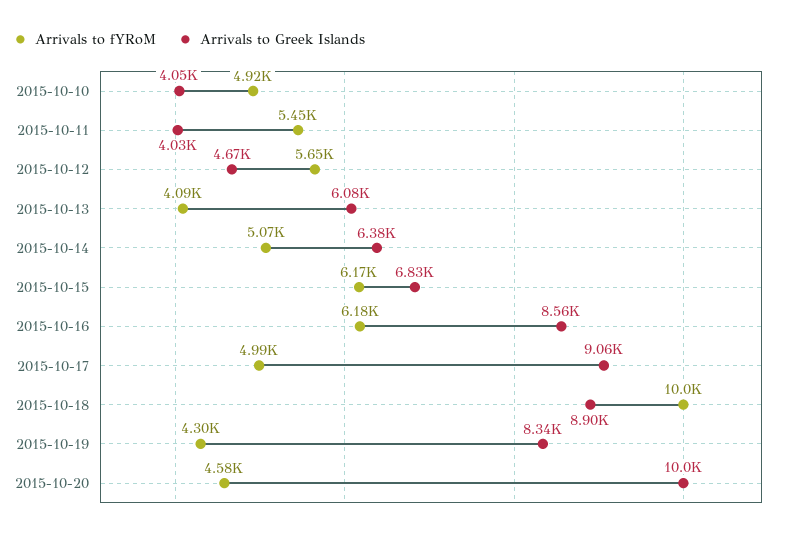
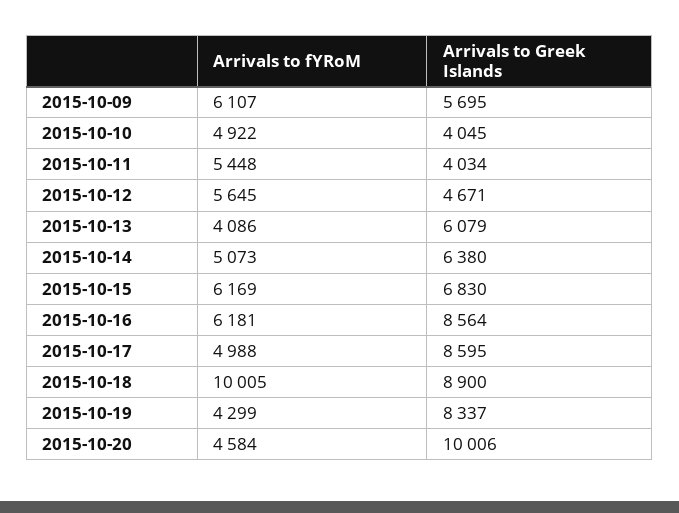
  {
    "Arrivals to fYRoM": {
      "2015-10-10": 4922,
      "2015-10-11": 5448,
      "2015-10-12": 5645,
      "2015-10-13": 4086,
      "2015-10-14": 5073,
      "2015-10-15": 6169,
      "2015-10-16": 6181,
      "2015-10-17": 4988,
      "2015-10-18": 10005,
      "2015-10-19": 4299,
-     "2015-10-20": 4584
+     "2015-10-20": 4584,
+     "2015-10-09": 6107
    },
    "Arrivals to Greek Islands": {
      "2015-10-10": 4045,
      "2015-10-11": 4034,
      "2015-10-12": 4671,
      "2015-10-13": 6079,
      "2015-10-14": 6380,
      "2015-10-15": 6830,
      "2015-10-16": 8564,
-     "2015-10-17": 9060,
+     "2015-10-17": 8595,
      "2015-10-18": 8900,
      "2015-10-19": 8337,
-     "2015-10-20": 10006
+     "2015-10-20": 10006,
+     "2015-10-09": 5695
    }
  }

